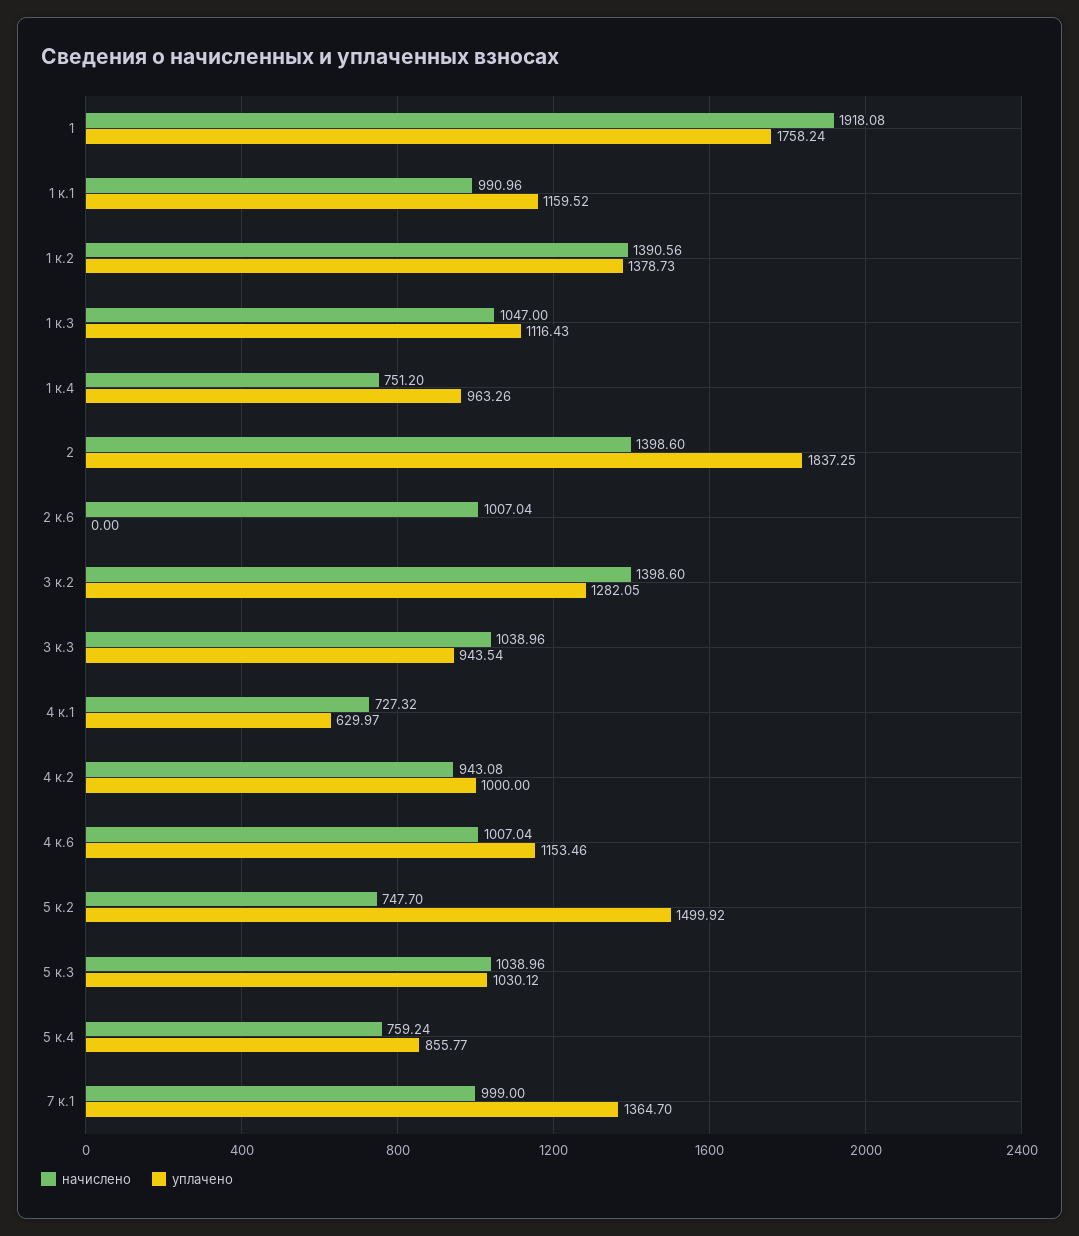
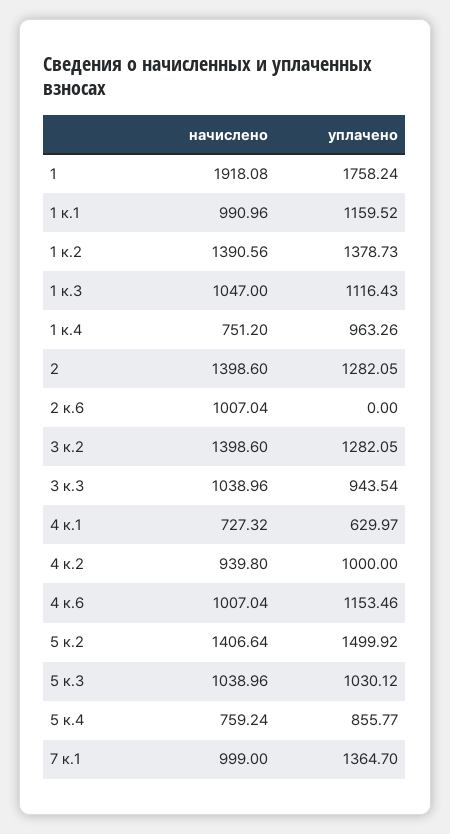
  {
    "начислено": {
      "1": 1918.08,
      "1 к.1": 990.96,
      "1 к.2": 1390.56,
      "1 к.3": 1047,
      "1 к.4": 751.2,
      "2": 1398.6,
      "2 к.6": 1007.04,
      "3 к.2": 1398.6,
      "3 к.3": 1038.96,
      "4 к.1": 727.32,
-     "4 к.2": 943.08,
+     "4 к.2": 939.8,
      "4 к.6": 1007.04,
-     "5 к.2": 747.7,
+     "5 к.2": 1406.64,
      "5 к.3": 1038.96,
      "5 к.4": 759.24,
      "7 к.1": 999
    },
    "уплачено": {
      "1": 1758.24,
      "1 к.1": 1159.52,
      "1 к.2": 1378.73,
      "1 к.3": 1116.43,
      "1 к.4": 963.26,
-     "2": 1837.25,
+     "2": 1282.05,
      "2 к.6": 0,
      "3 к.2": 1282.05,
      "3 к.3": 943.54,
      "4 к.1": 629.97,
      "4 к.2": 1000,
      "4 к.6": 1153.46,
      "5 к.2": 1499.92,
      "5 к.3": 1030.12,
      "5 к.4": 855.77,
      "7 к.1": 1364.7
    }
  }

